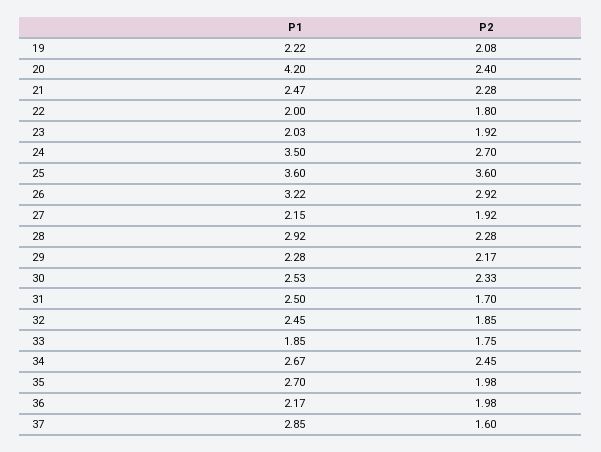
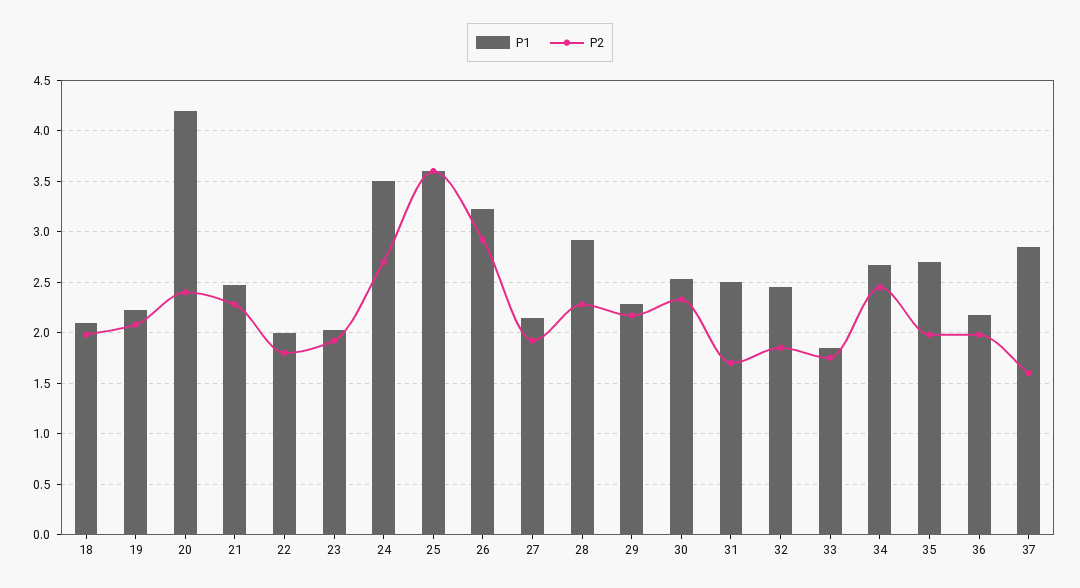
  {
    "P1": {
      "19": 2.22,
      "20": 4.2,
      "21": 2.47,
      "22": 2,
      "23": 2.03,
      "24": 3.5,
      "25": 3.6,
      "26": 3.22,
      "27": 2.15,
      "28": 2.92,
      "29": 2.28,
      "30": 2.53,
      "31": 2.5,
      "32": 2.45,
      "33": 1.85,
      "34": 2.67,
      "35": 2.7,
      "36": 2.17,
-     "37": 2.85
+     "37": 2.85,
+     "18": 2.1
    },
    "P2": {
      "19": 2.08,
      "20": 2.4,
      "21": 2.28,
      "22": 1.8,
      "23": 1.92,
      "24": 2.7,
      "25": 3.6,
      "26": 2.92,
      "27": 1.92,
      "28": 2.28,
      "29": 2.17,
      "30": 2.33,
      "31": 1.7,
      "32": 1.85,
      "33": 1.75,
      "34": 2.45,
      "35": 1.98,
      "36": 1.98,
-     "37": 1.6
+     "37": 1.6,
+     "18": 2
    }
  }

